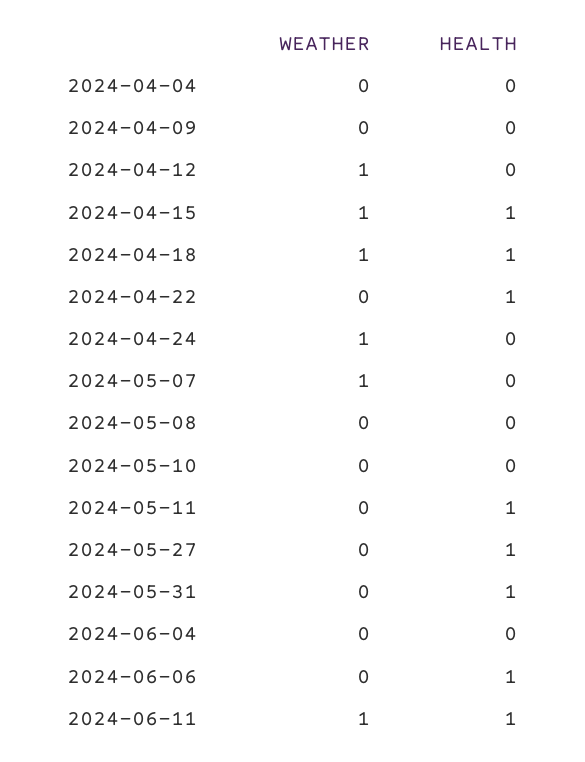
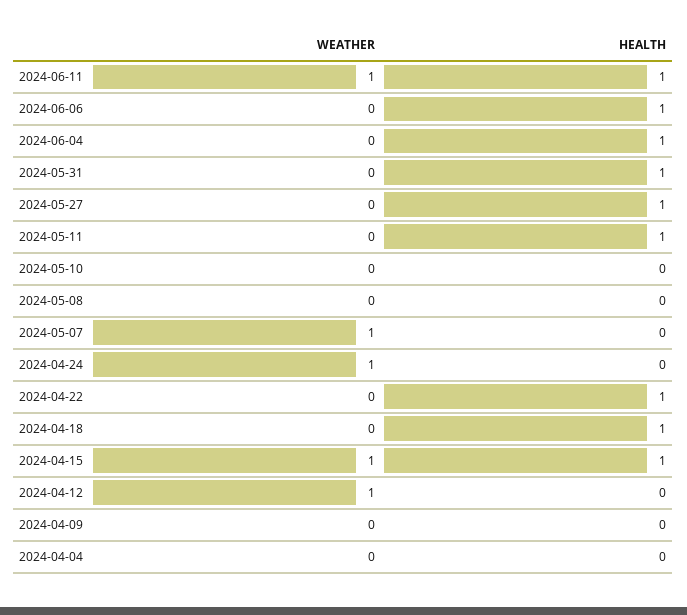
  {
    "WEATHER": {
      "2024-04-04": 0,
      "2024-04-09": 0,
      "2024-04-12": 1,
      "2024-04-15": 1,
-     "2024-04-18": 1,
+     "2024-04-18": 0,
      "2024-04-22": 0,
      "2024-04-24": 1,
      "2024-05-07": 1,
      "2024-05-08": 0,
      "2024-05-10": 0,
      "2024-05-11": 0,
      "2024-05-27": 0,
      "2024-05-31": 0,
      "2024-06-04": 0,
      "2024-06-06": 0,
      "2024-06-11": 1
    },
    "HEALTH": {
      "2024-04-04": 0,
      "2024-04-09": 0,
      "2024-04-12": 0,
      "2024-04-15": 1,
      "2024-04-18": 1,
      "2024-04-22": 1,
      "2024-04-24": 0,
      "2024-05-07": 0,
      "2024-05-08": 0,
      "2024-05-10": 0,
      "2024-05-11": 1,
      "2024-05-27": 1,
      "2024-05-31": 1,
-     "2024-06-04": 0,
+     "2024-06-04": 1,
      "2024-06-06": 1,
      "2024-06-11": 1
    }
  }

